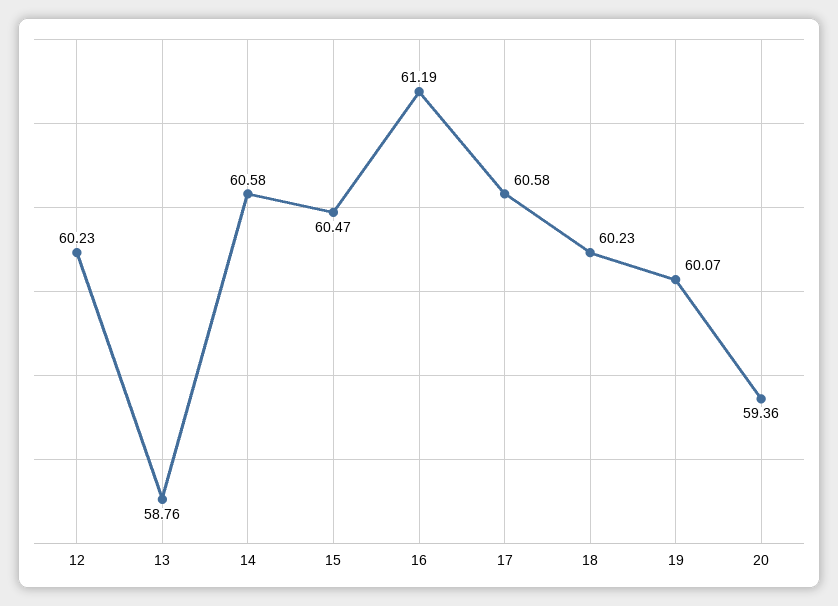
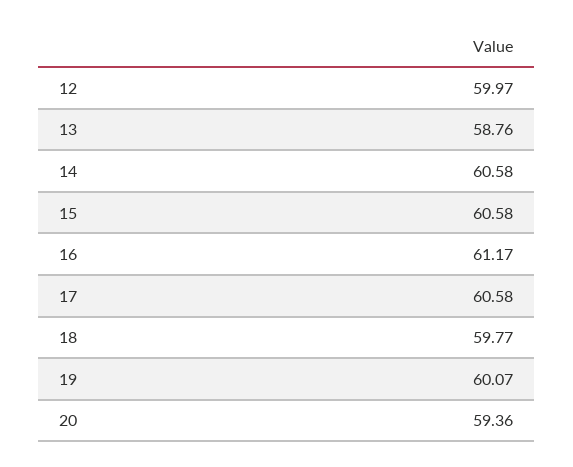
  {
-   "12": 60.23,
+   "12": 59.97,
    "13": 58.76,
    "14": 60.58,
-   "15": 60.47,
+   "15": 60.58,
-   "16": 61.19,
+   "16": 61.17,
    "17": 60.58,
-   "18": 60.23,
+   "18": 59.77,
    "19": 60.07,
    "20": 59.36
  }

